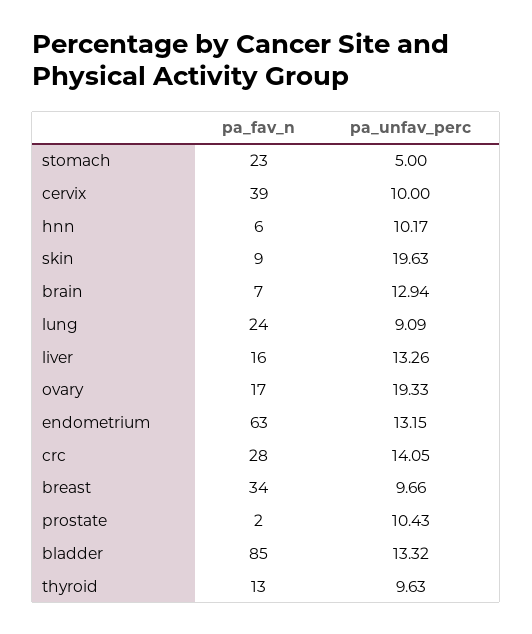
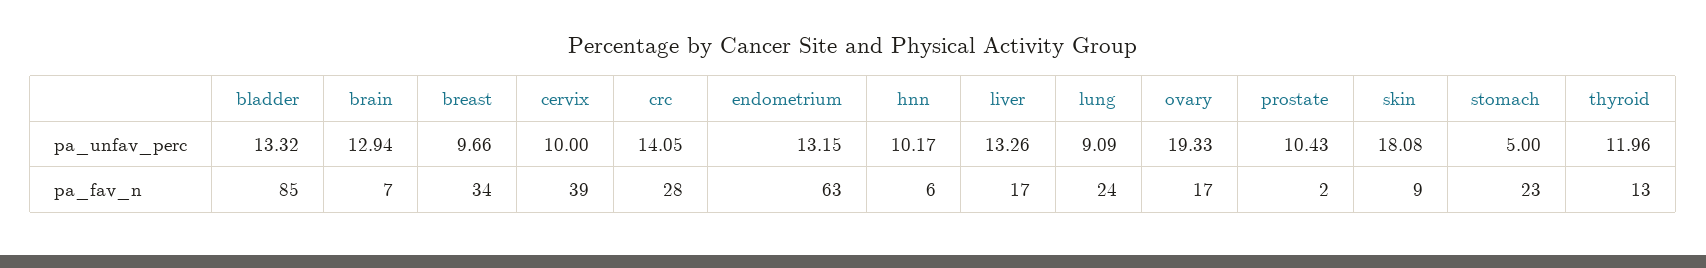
  {
    "pa_fav_n": {
      "stomach": 23,
      "cervix": 39,
      "hnn": 6,
      "skin": 9,
      "brain": 7,
      "lung": 24,
-     "liver": 16,
+     "liver": 17,
      "ovary": 17,
      "endometrium": 63,
      "crc": 28,
      "breast": 34,
      "prostate": 2,
      "bladder": 85,
      "thyroid": 13
    },
    "pa_unfav_perc": {
      "stomach": 5,
      "cervix": 10,
      "hnn": 10.17,
-     "skin": 19.63,
+     "skin": 18.08,
      "brain": 12.94,
      "lung": 9.09,
      "liver": 13.26,
      "ovary": 19.33,
      "endometrium": 13.15,
      "crc": 14.05,
      "breast": 9.66,
      "prostate": 10.43,
      "bladder": 13.32,
-     "thyroid": 9.63
+     "thyroid": 11.96
    }
  }

